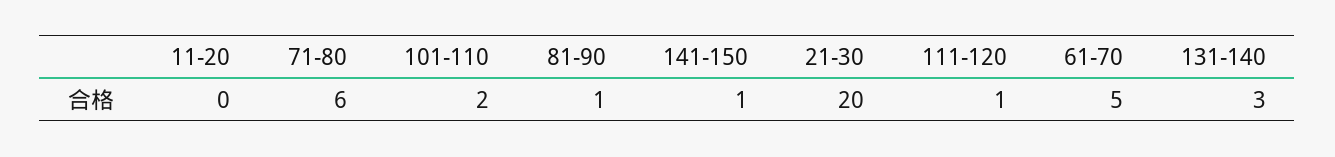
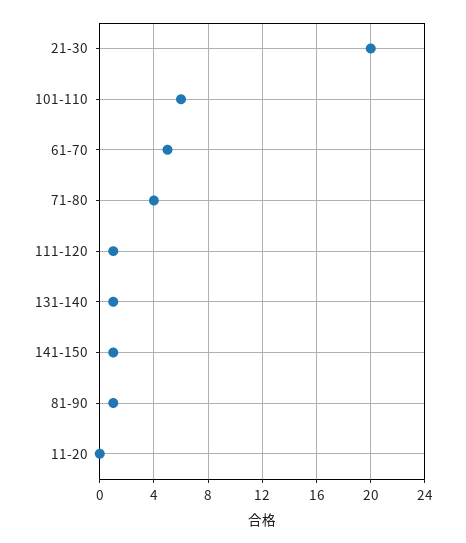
  {
    "11-20": 0,
-   "71-80": 6,
+   "71-80": 4,
-   "101-110": 2,
+   "101-110": 6,
    "81-90": 1,
    "141-150": 1,
    "21-30": 20,
    "111-120": 1,
    "61-70": 5,
-   "131-140": 3
+   "131-140": 1
  }

